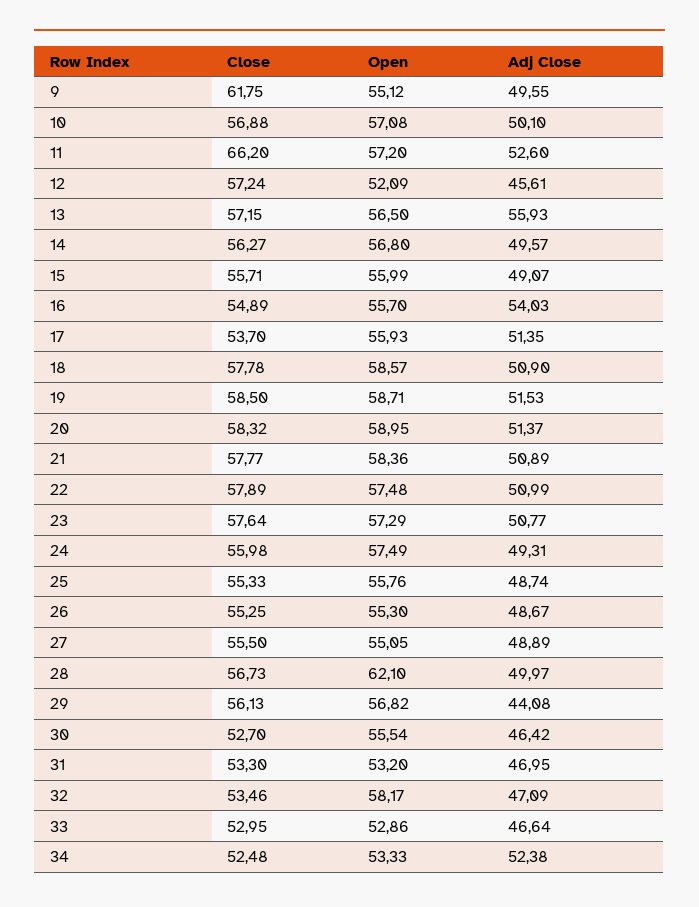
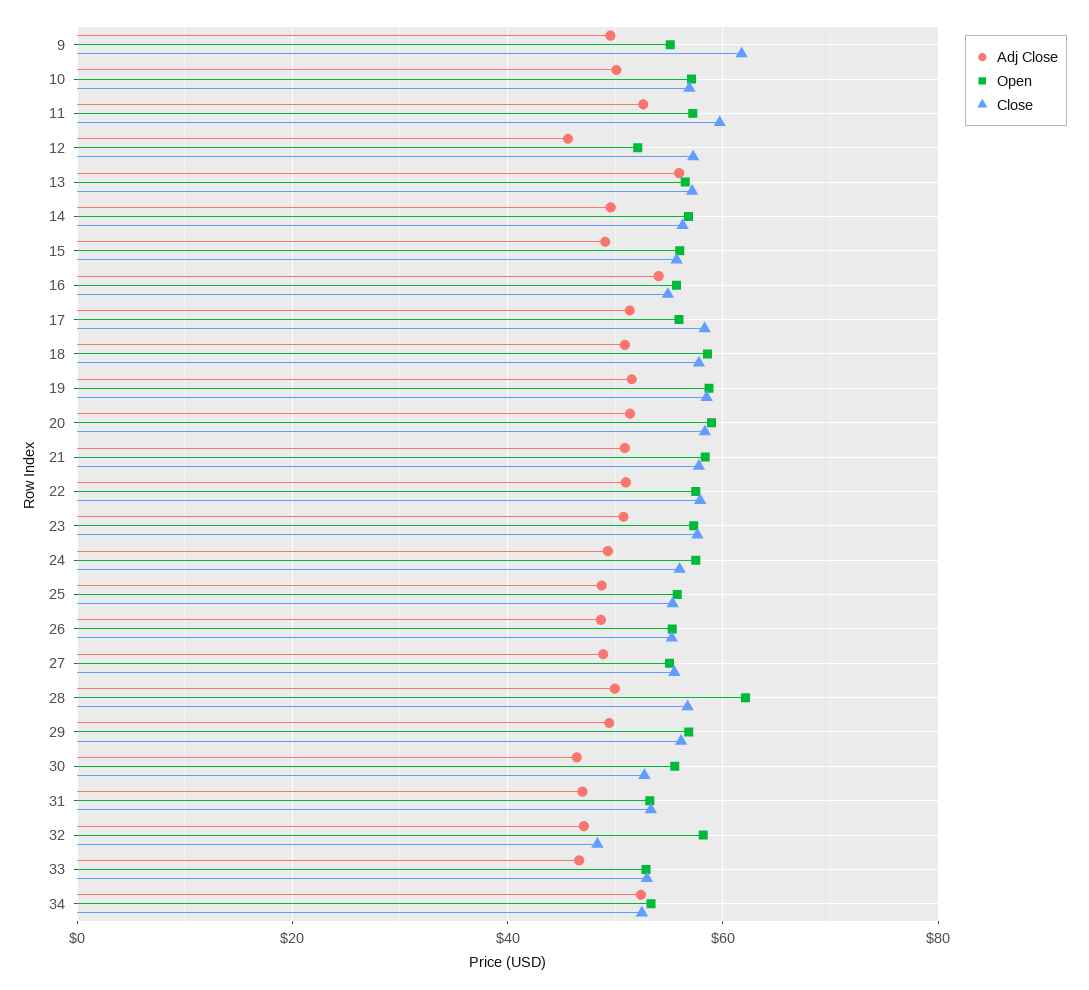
  {
    "Close": {
      "9": 61.75,
      "10": 56.88,
-     "11": 66.2,
+     "11": 60,
      "12": 57.24,
      "13": 57.15,
      "14": 56.27,
      "15": 55.71,
      "16": 54.89,
-     "17": 53.7,
+     "17": 58,
      "18": 57.78,
      "19": 58.5,
      "20": 58.32,
      "21": 57.77,
      "22": 57.89,
      "23": 57.64,
      "24": 55.98,
      "25": 55.33,
      "26": 55.25,
      "27": 55.5,
      "28": 56.73,
      "29": 56.13,
      "30": 52.7,
      "31": 53.3,
-     "32": 53.46,
+     "32": 48,
      "33": 52.95,
      "34": 52.48
    },
    "Open": {
      "9": 55.12,
      "10": 57.08,
      "11": 57.2,
      "12": 52.09,
      "13": 56.5,
      "14": 56.8,
      "15": 55.99,
      "16": 55.7,
      "17": 55.93,
      "18": 58.57,
      "19": 58.71,
      "20": 58.95,
      "21": 58.36,
      "22": 57.48,
      "23": 57.29,
      "24": 57.49,
      "25": 55.76,
      "26": 55.3,
      "27": 55.05,
      "28": 62.1,
      "29": 56.82,
      "30": 55.54,
      "31": 53.2,
      "32": 58.17,
      "33": 52.86,
      "34": 53.33
    },
    "Adj Close": {
      "9": 49.55,
      "10": 50.1,
      "11": 52.6,
      "12": 45.61,
      "13": 55.93,
      "14": 49.57,
      "15": 49.07,
      "16": 54.03,
      "17": 51.35,
      "18": 50.9,
      "19": 51.53,
      "20": 51.37,
      "21": 50.89,
      "22": 50.99,
      "23": 50.77,
      "24": 49.31,
      "25": 48.74,
      "26": 48.67,
      "27": 48.89,
      "28": 49.97,
-     "29": 44.08,
+     "29": 50,
      "30": 46.42,
      "31": 46.95,
      "32": 47.09,
      "33": 46.64,
      "34": 52.38
    }
  }

